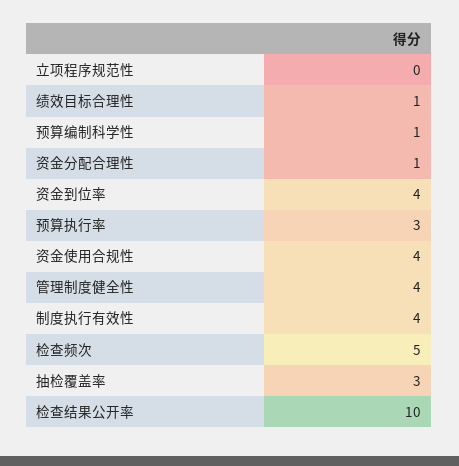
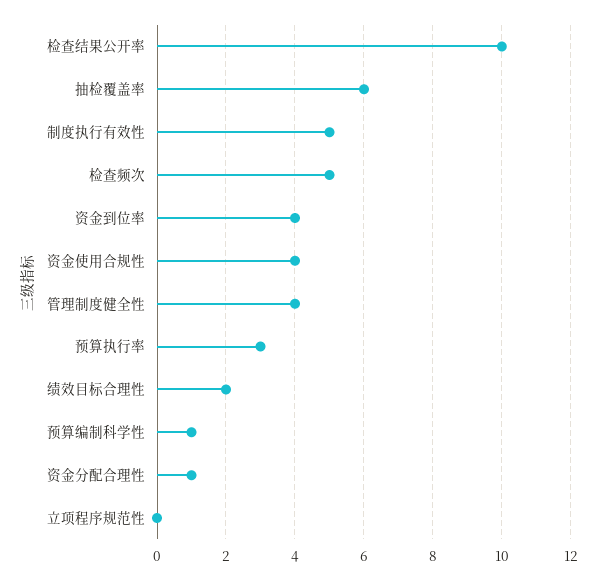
  {
    "立项程序规范性": 0,
-   "绩效目标合理性": 1,
+   "绩效目标合理性": 2,
    "预算编制科学性": 1,
    "资金分配合理性": 1,
    "资金到位率": 4,
    "预算执行率": 3,
    "资金使用合规性": 4,
    "管理制度健全性": 4,
-   "制度执行有效性": 4,
+   "制度执行有效性": 5,
    "检查频次": 5,
-   "抽检覆盖率": 3,
+   "抽检覆盖率": 6,
    "检查结果公开率": 10
  }

